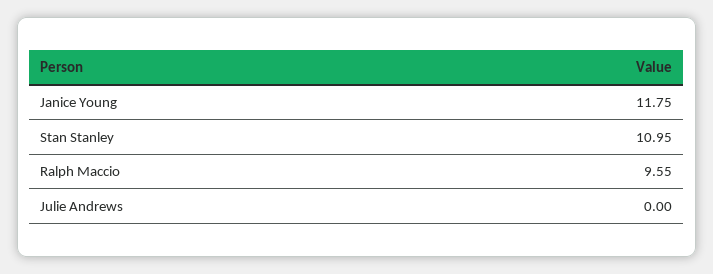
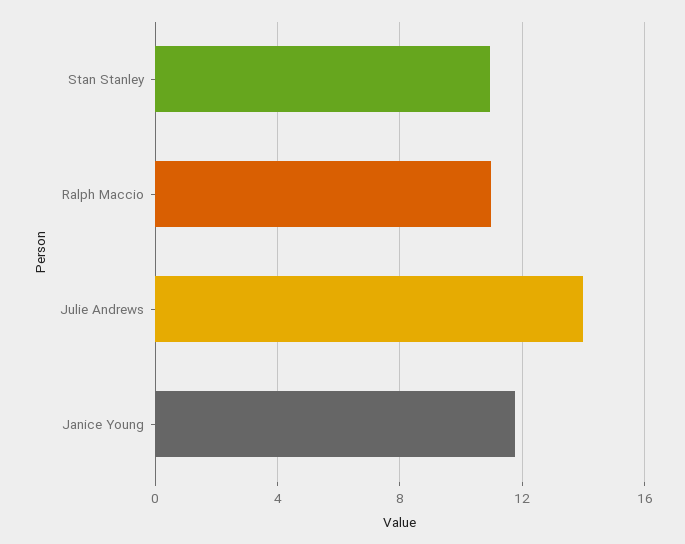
  {
    "Janice Young": 11.75,
    "Stan Stanley": 10.95,
-   "Ralph Maccio": 9.55,
+   "Ralph Maccio": 11,
-   "Julie Andrews": 0
+   "Julie Andrews": 14
  }

